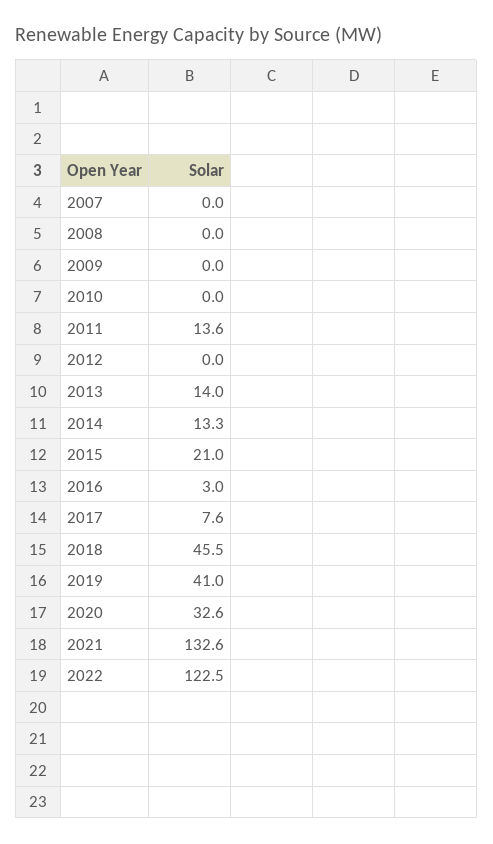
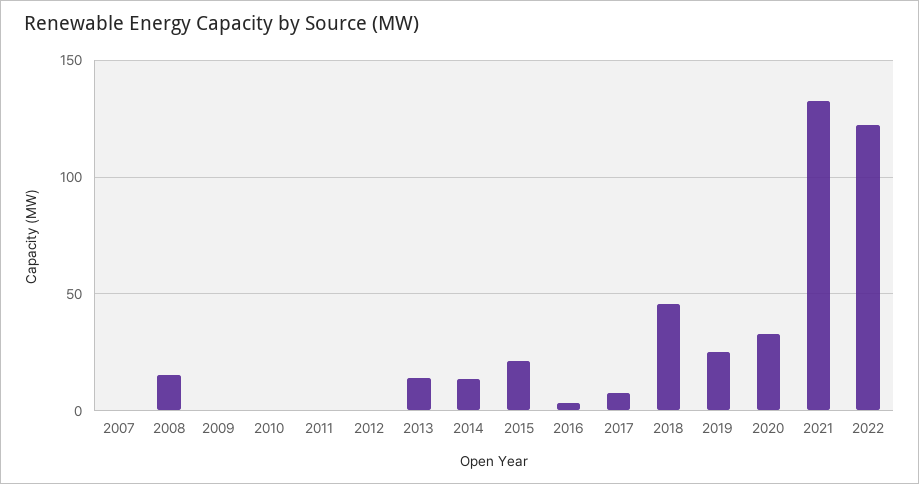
  {
    "2007": 0,
-   "2008": 0,
+   "2008": 15,
    "2009": 0,
    "2010": 0,
-   "2011": 13.6,
+   "2011": 0,
    "2012": 0,
    "2013": 14,
    "2014": 13.3,
    "2015": 21,
    "2016": 3,
    "2017": 7.6,
    "2018": 45.5,
-   "2019": 41,
+   "2019": 25,
    "2020": 32.6,
    "2021": 132.6,
    "2022": 122.5
  }

